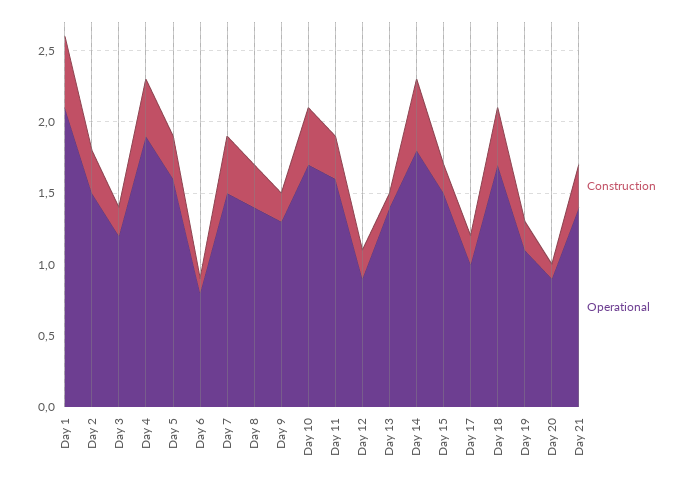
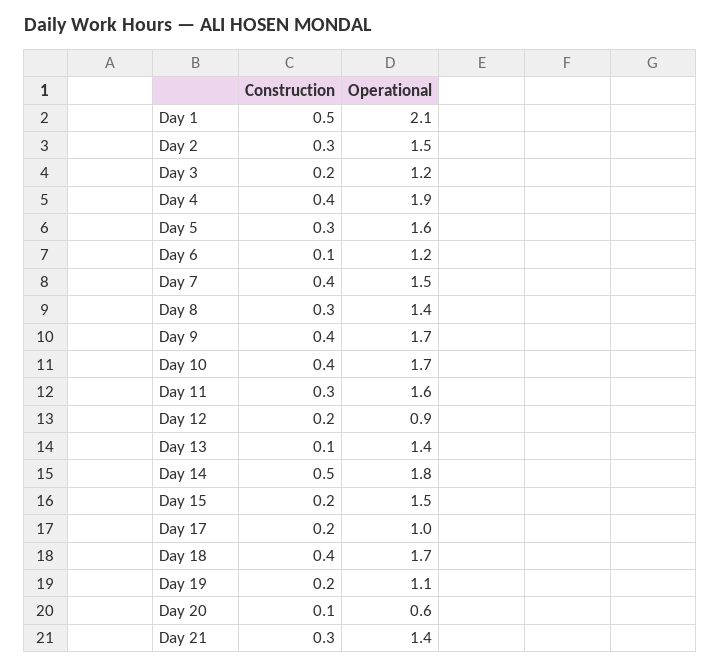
  {
    "Construction": {
      "Day 1": 0.5,
      "Day 2": 0.3,
      "Day 3": 0.2,
      "Day 4": 0.4,
      "Day 5": 0.3,
      "Day 6": 0.1,
      "Day 7": 0.4,
      "Day 8": 0.3,
-     "Day 9": 0.2,
+     "Day 9": 0.4,
      "Day 10": 0.4,
      "Day 11": 0.3,
      "Day 12": 0.2,
      "Day 13": 0.1,
      "Day 14": 0.5,
      "Day 15": 0.2,
      "Day 17": 0.2,
      "Day 18": 0.4,
      "Day 19": 0.2,
      "Day 20": 0.1,
      "Day 21": 0.3
    },
    "Operational": {
      "Day 1": 2.1,
      "Day 2": 1.5,
      "Day 3": 1.2,
      "Day 4": 1.9,
      "Day 5": 1.6,
-     "Day 6": 0.8,
+     "Day 6": 1.2,
      "Day 7": 1.5,
      "Day 8": 1.4,
-     "Day 9": 1.3,
+     "Day 9": 1.7,
      "Day 10": 1.7,
      "Day 11": 1.6,
      "Day 12": 0.9,
      "Day 13": 1.4,
      "Day 14": 1.8,
      "Day 15": 1.5,
      "Day 17": 1,
      "Day 18": 1.7,
      "Day 19": 1.1,
-     "Day 20": 0.9,
+     "Day 20": 0.6,
      "Day 21": 1.4
    }
  }

